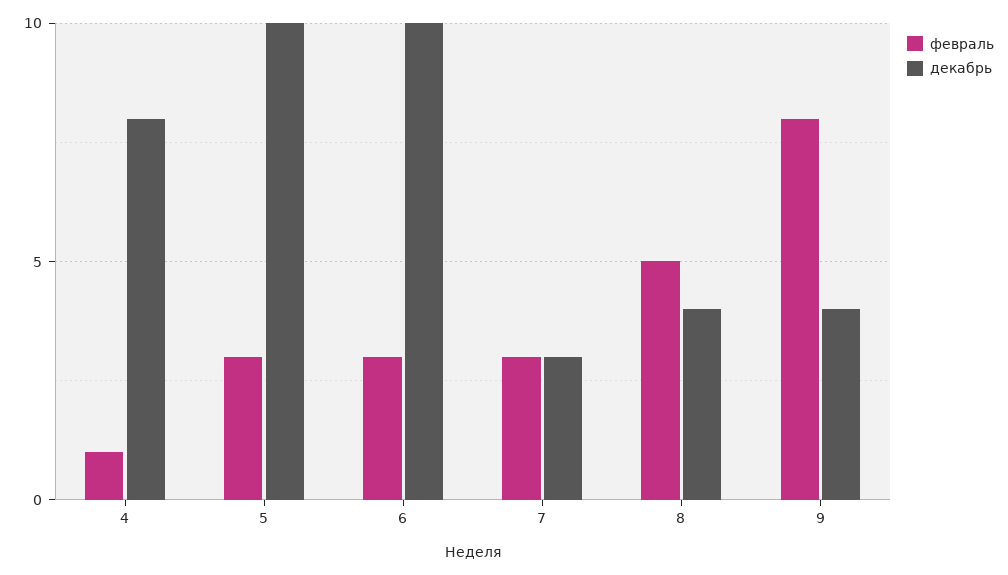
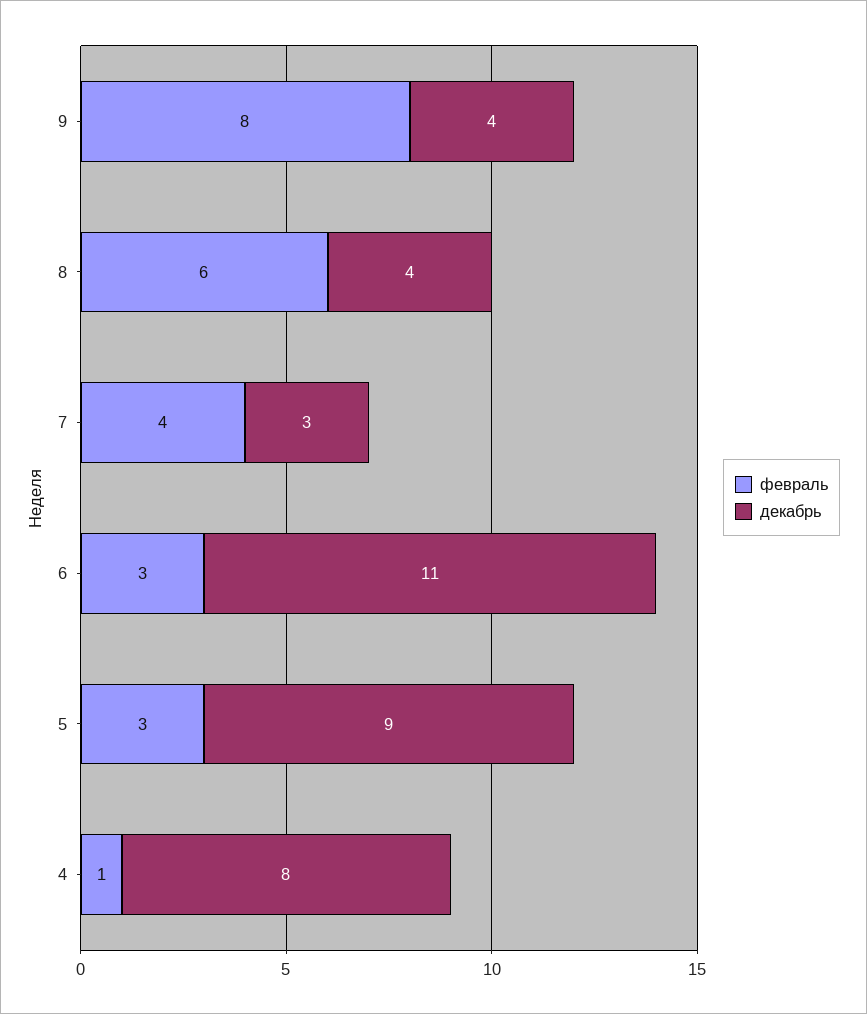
  {
    "февраль": {
      "4": 1,
      "5": 3,
      "6": 3,
-     "7": 3,
+     "7": 4,
-     "8": 5,
+     "8": 6,
      "9": 8
    },
    "декабрь": {
      "4": 8,
-     "5": 10,
+     "5": 9,
-     "6": 10,
+     "6": 11,
      "7": 3,
      "8": 4,
      "9": 4
    }
  }

